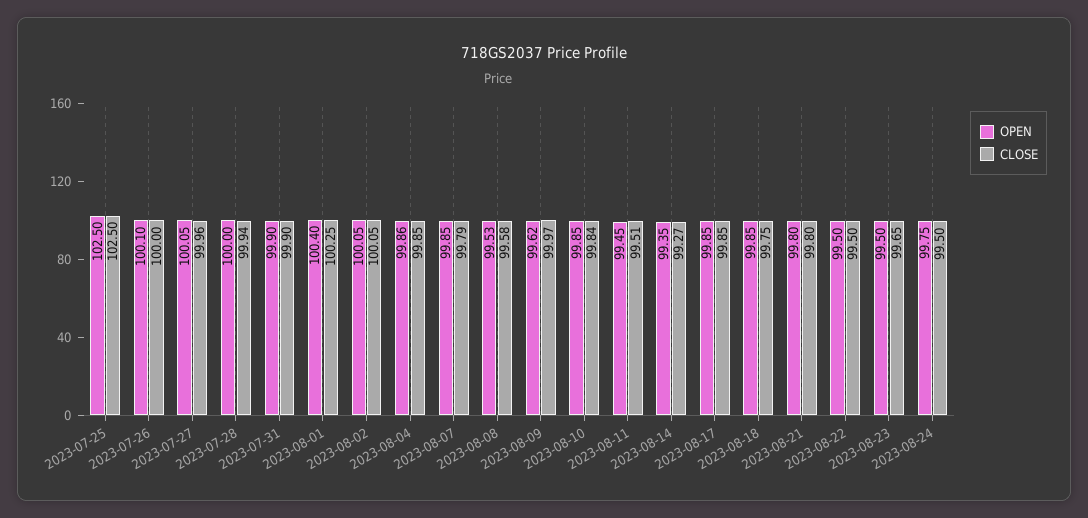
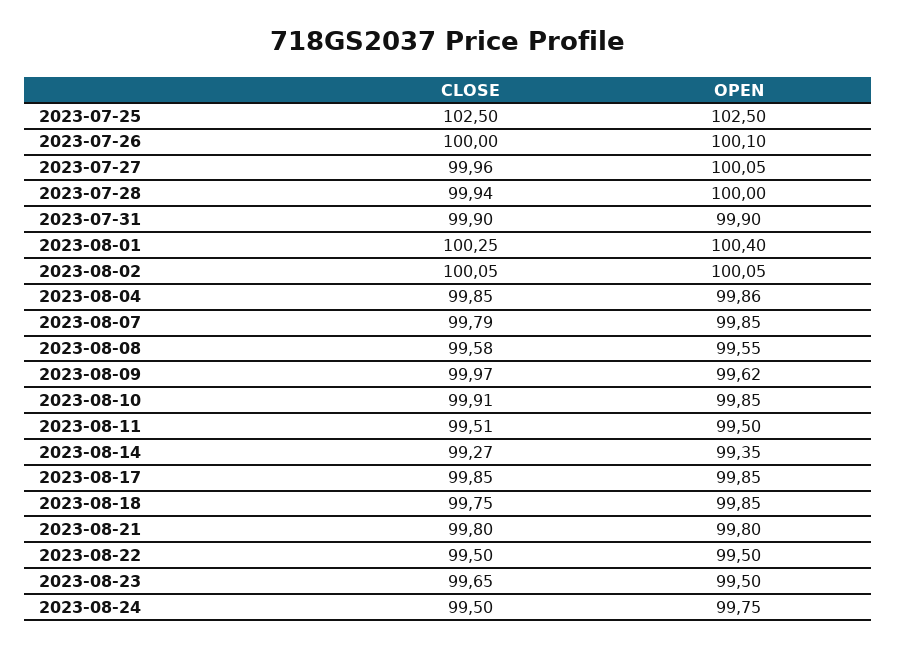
  {
    "OPEN": {
      "2023-07-25": 102.5,
      "2023-07-26": 100.1,
      "2023-07-27": 100.05,
      "2023-07-28": 100,
      "2023-07-31": 99.9,
      "2023-08-01": 100.4,
      "2023-08-02": 100.05,
      "2023-08-04": 99.86,
      "2023-08-07": 99.85,
-     "2023-08-08": 99.53,
+     "2023-08-08": 99.55,
      "2023-08-09": 99.62,
      "2023-08-10": 99.85,
-     "2023-08-11": 99.45,
+     "2023-08-11": 99.5,
      "2023-08-14": 99.35,
      "2023-08-17": 99.85,
      "2023-08-18": 99.85,
      "2023-08-21": 99.8,
      "2023-08-22": 99.5,
      "2023-08-23": 99.5,
      "2023-08-24": 99.75
    },
    "CLOSE": {
      "2023-07-25": 102.5,
      "2023-07-26": 100,
      "2023-07-27": 99.96,
      "2023-07-28": 99.94,
      "2023-07-31": 99.9,
      "2023-08-01": 100.25,
      "2023-08-02": 100.05,
      "2023-08-04": 99.85,
      "2023-08-07": 99.79,
      "2023-08-08": 99.58,
      "2023-08-09": 99.97,
-     "2023-08-10": 99.84,
+     "2023-08-10": 99.91,
      "2023-08-11": 99.51,
      "2023-08-14": 99.27,
      "2023-08-17": 99.85,
      "2023-08-18": 99.75,
      "2023-08-21": 99.8,
      "2023-08-22": 99.5,
      "2023-08-23": 99.65,
      "2023-08-24": 99.5
    }
  }

